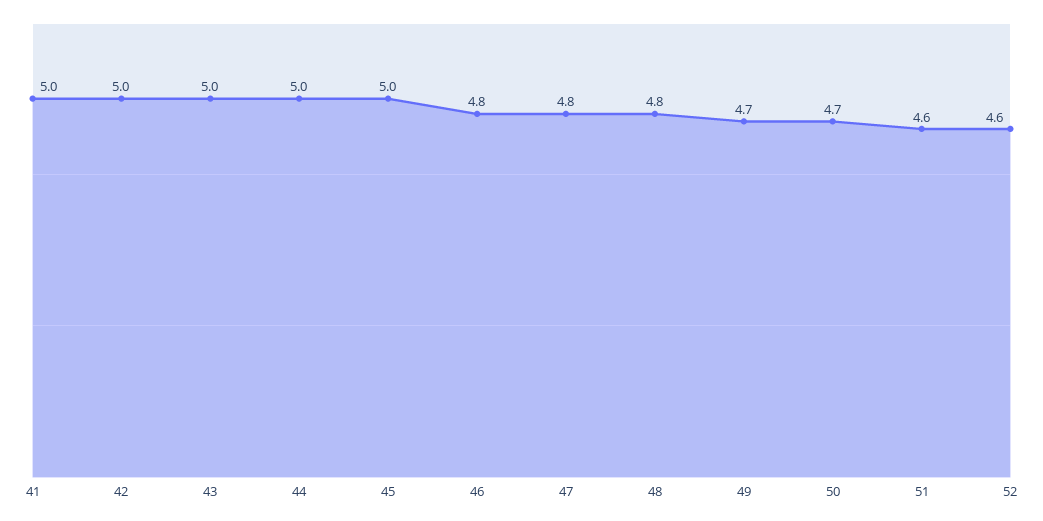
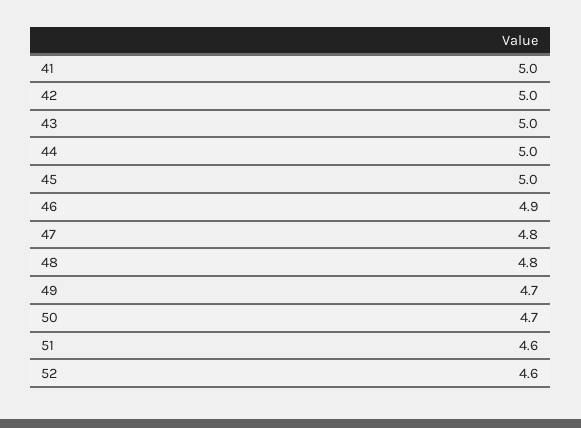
  {
    "41": 5,
    "42": 5,
    "43": 5,
    "44": 5,
    "45": 5,
-   "46": 4.8,
+   "46": 4.9,
    "47": 4.8,
    "48": 4.8,
    "49": 4.7,
    "50": 4.7,
    "51": 4.6,
    "52": 4.6
  }

